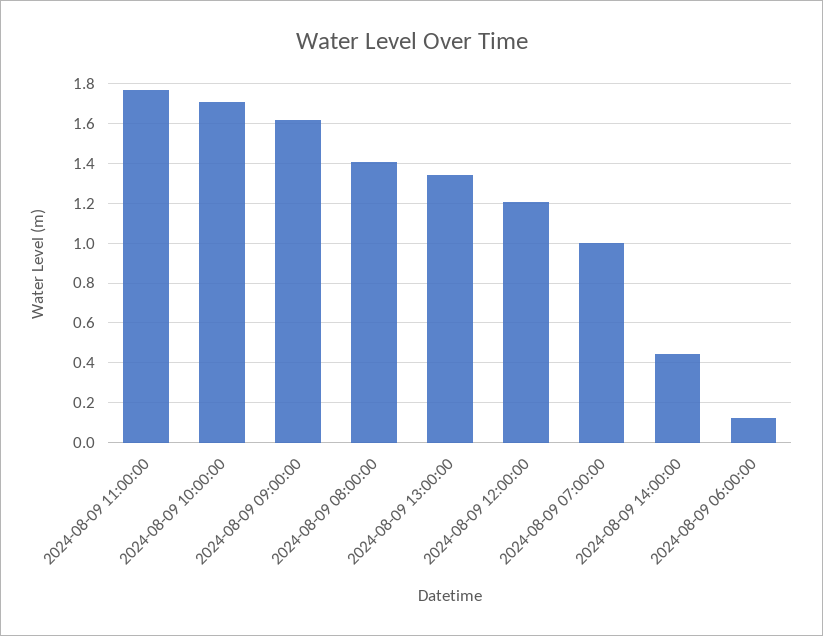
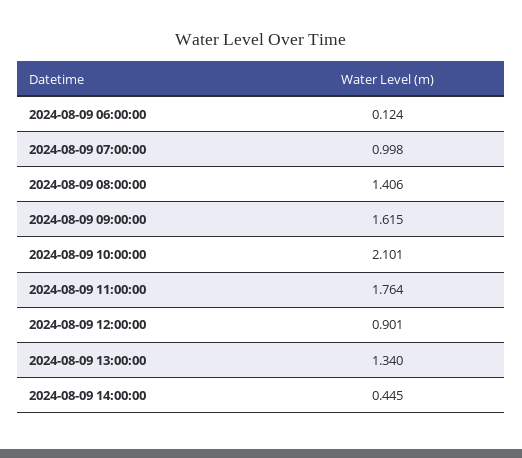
  {
    "2024-08-09 11:00:00": 1.764,
-   "2024-08-09 10:00:00": 1.7,
+   "2024-08-09 10:00:00": 2.101,
    "2024-08-09 09:00:00": 1.615,
    "2024-08-09 08:00:00": 1.406,
    "2024-08-09 13:00:00": 1.34,
-   "2024-08-09 12:00:00": 1.2,
+   "2024-08-09 12:00:00": 0.901,
    "2024-08-09 07:00:00": 0.998,
    "2024-08-09 14:00:00": 0.445,
    "2024-08-09 06:00:00": 0.124
  }

